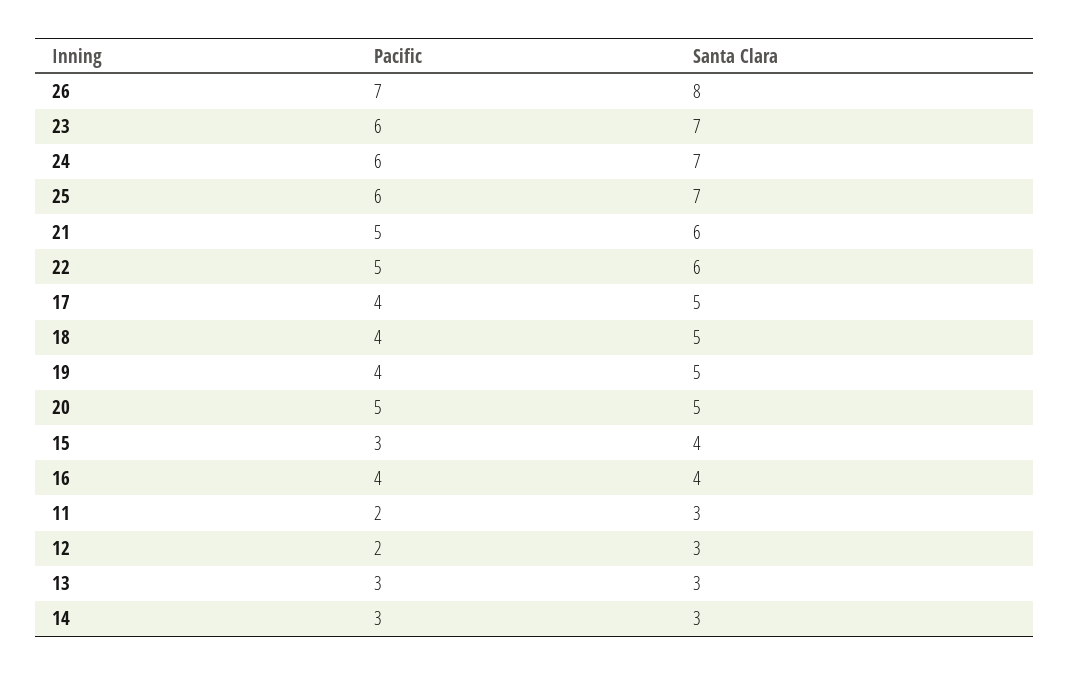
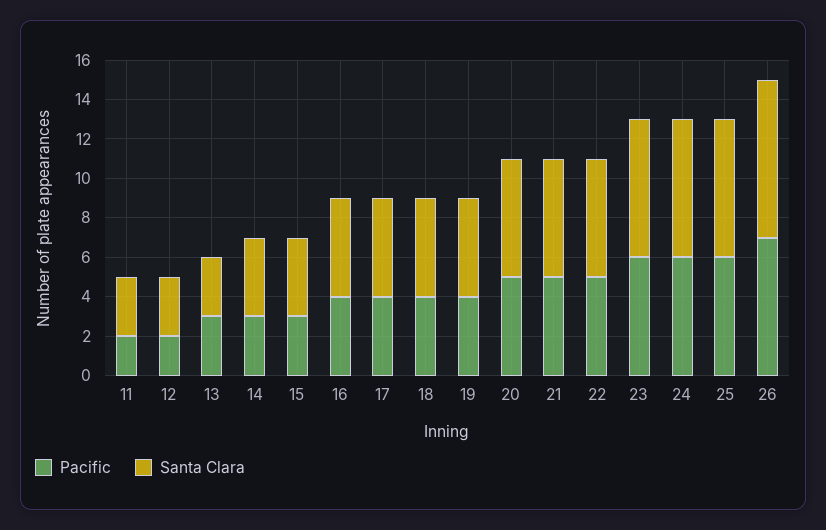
  {
    "Pacific": {
      "26": 7,
      "23": 6,
      "24": 6,
      "25": 6,
      "21": 5,
      "22": 5,
      "17": 4,
      "18": 4,
      "19": 4,
      "20": 5,
      "15": 3,
      "16": 4,
      "11": 2,
      "12": 2,
      "13": 3,
      "14": 3
    },
    "Santa Clara": {
      "26": 8,
      "23": 7,
      "24": 7,
      "25": 7,
      "21": 6,
      "22": 6,
      "17": 5,
      "18": 5,
      "19": 5,
-     "20": 5,
+     "20": 6,
      "15": 4,
-     "16": 4,
+     "16": 5,
      "11": 3,
      "12": 3,
      "13": 3,
-     "14": 3
+     "14": 4
    }
  }

